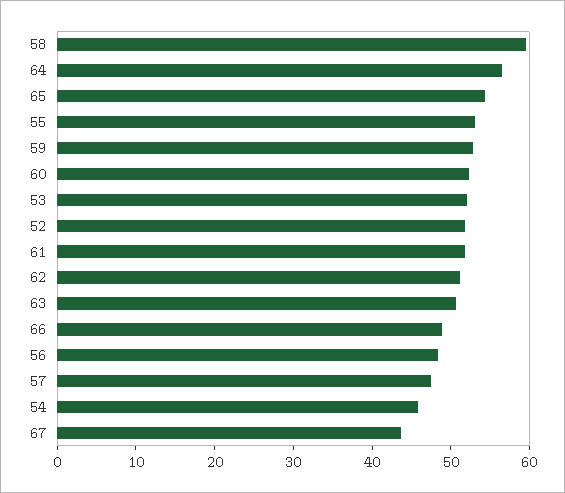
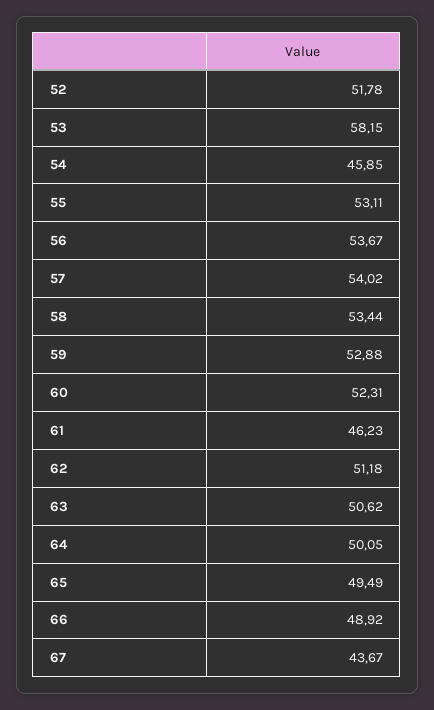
  {
-   "58": 60,
+   "58": 53.44,
-   "64": 56,
+   "64": 50.05,
-   "65": 54,
+   "65": 49.49,
    "55": 53.11,
    "59": 52.88,
    "60": 52.31,
-   "53": 52,
+   "53": 58.15,
    "52": 51.78,
-   "61": 52,
+   "61": 46.23,
    "62": 51.18,
    "63": 50.62,
    "66": 48.92,
-   "56": 48,
+   "56": 53.67,
-   "57": 48,
+   "57": 54.02,
    "54": 45.85,
    "67": 43.67
  }

